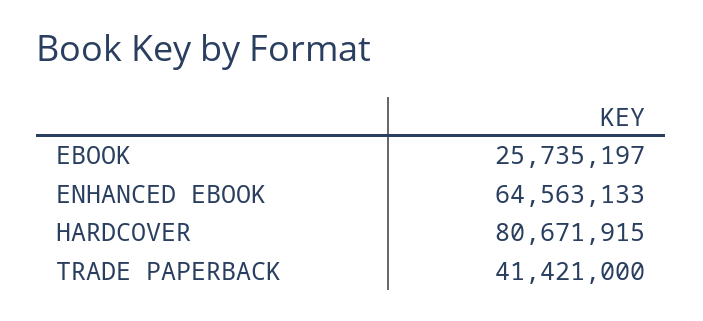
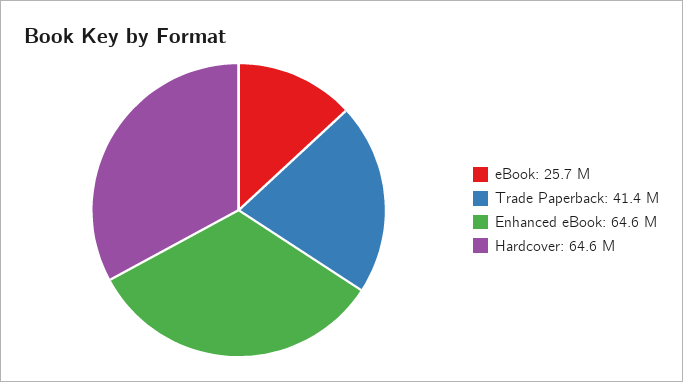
  {
    "EBOOK": 25735197,
    "ENHANCED EBOOK": 64563133,
-   "HARDCOVER": 80671915,
+   "HARDCOVER": 64600000,
    "TRADE PAPERBACK": 41421000
  }

